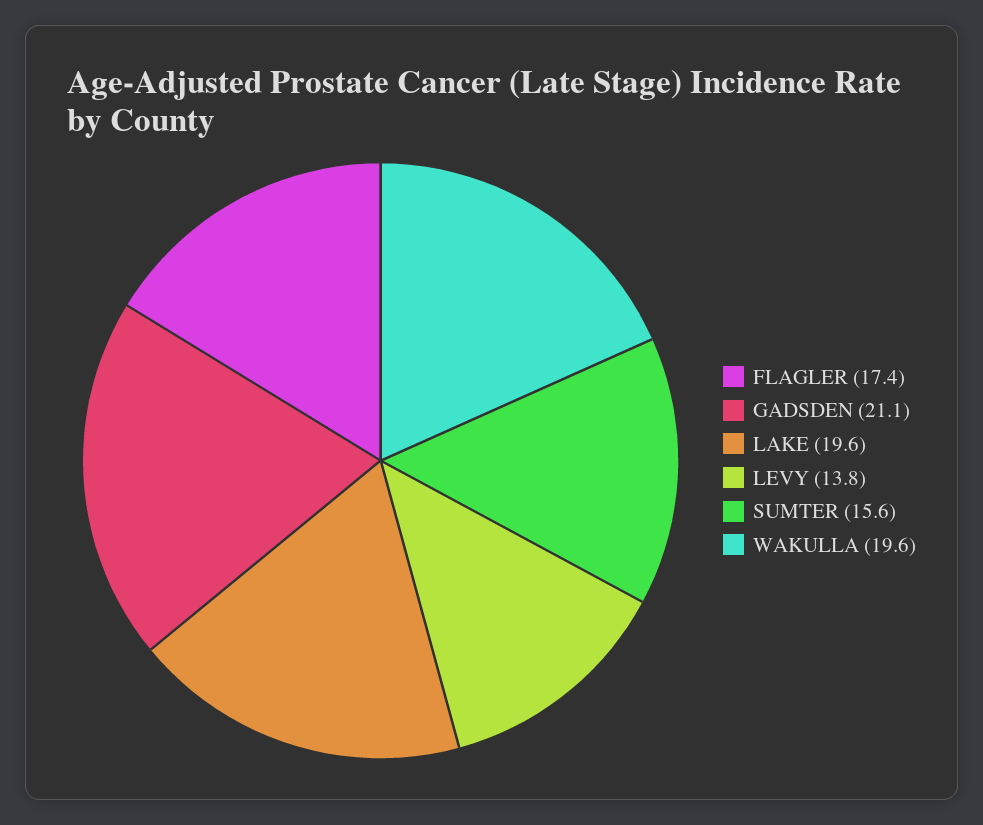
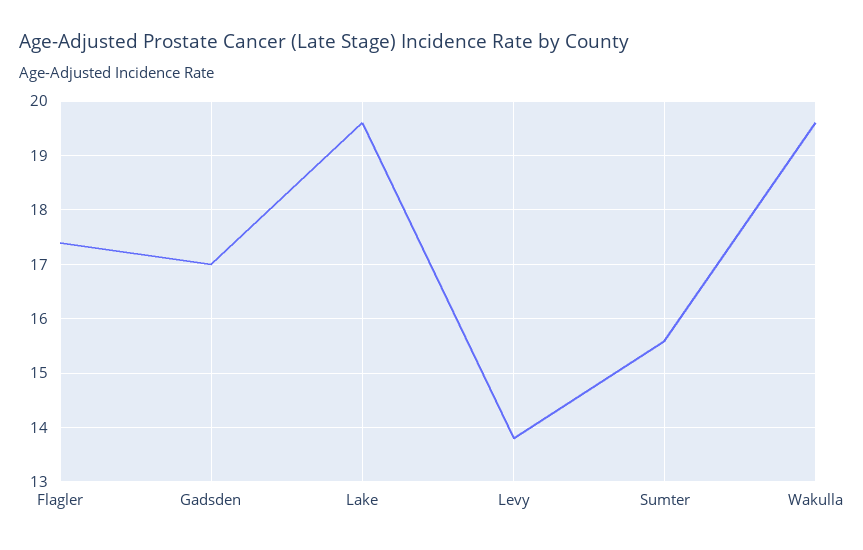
  {
    "FLAGLER": 17.4,
-   "GADSDEN": 21.1,
+   "GADSDEN": 17,
    "LAKE": 19.6,
    "LEVY": 13.8,
    "SUMTER": 15.6,
    "WAKULLA": 19.6
  }

